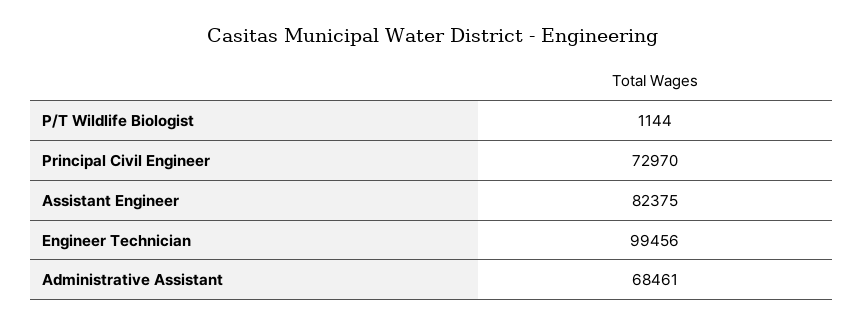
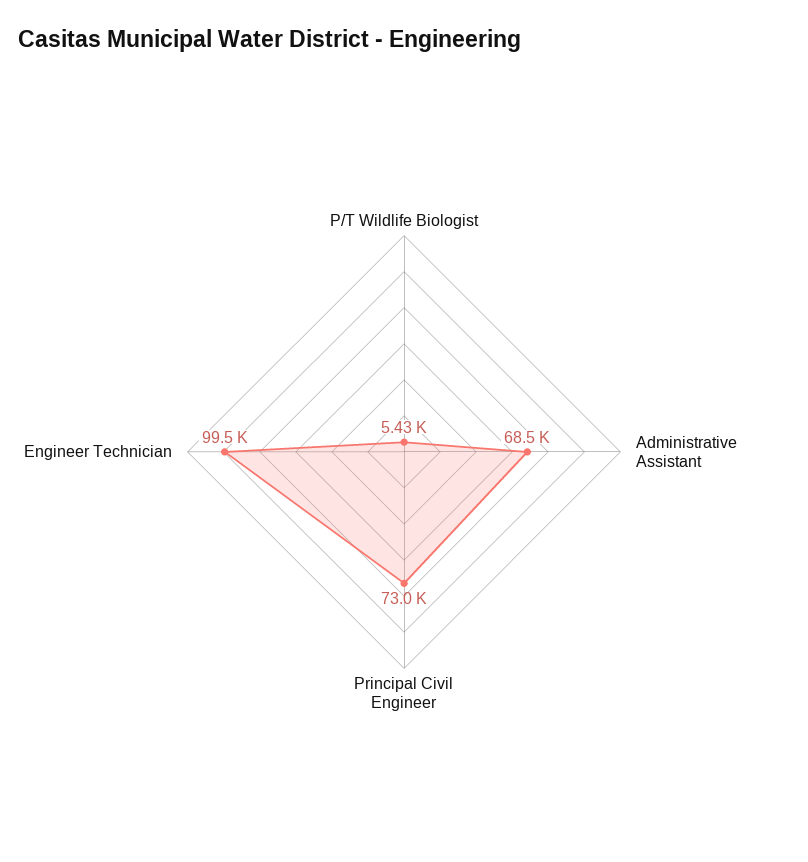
  {
-   "P/T Wildlife Biologist": 1144,
+   "P/T Wildlife Biologist": 5430,
    "Principal Civil Engineer": 72970,
-   "Assistant Engineer": 82375,
    "Engineer Technician": 99456,
    "Administrative Assistant": 68461
  }

